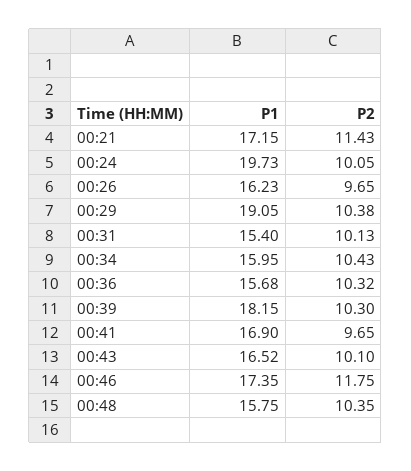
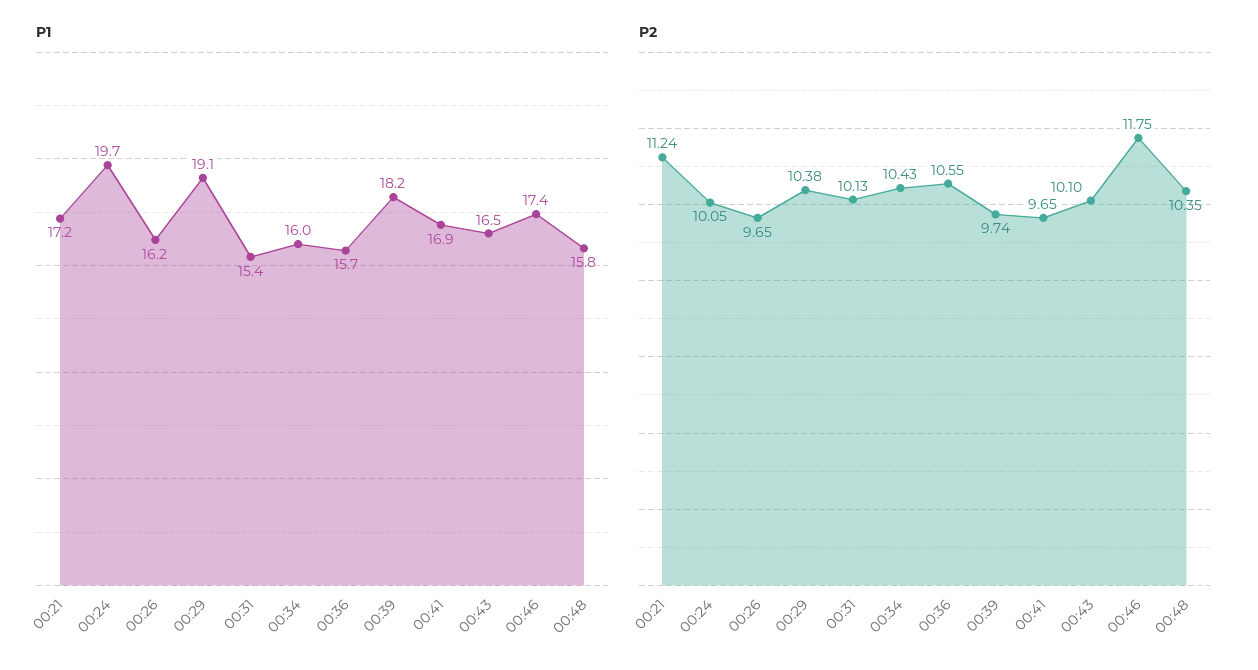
  {
    "P1": {
      "00:21": 17.15,
      "00:24": 19.73,
      "00:26": 16.23,
      "00:29": 19.05,
      "00:31": 15.4,
      "00:34": 15.95,
      "00:36": 15.68,
      "00:39": 18.15,
      "00:41": 16.9,
      "00:43": 16.52,
      "00:46": 17.35,
      "00:48": 15.75
    },
    "P2": {
-     "00:21": 11.43,
+     "00:21": 11.24,
      "00:24": 10.05,
      "00:26": 9.65,
      "00:29": 10.38,
      "00:31": 10.13,
      "00:34": 10.43,
-     "00:36": 10.32,
+     "00:36": 10.55,
-     "00:39": 10.3,
+     "00:39": 9.74,
      "00:41": 9.65,
      "00:43": 10.1,
      "00:46": 11.75,
      "00:48": 10.35
    }
  }

